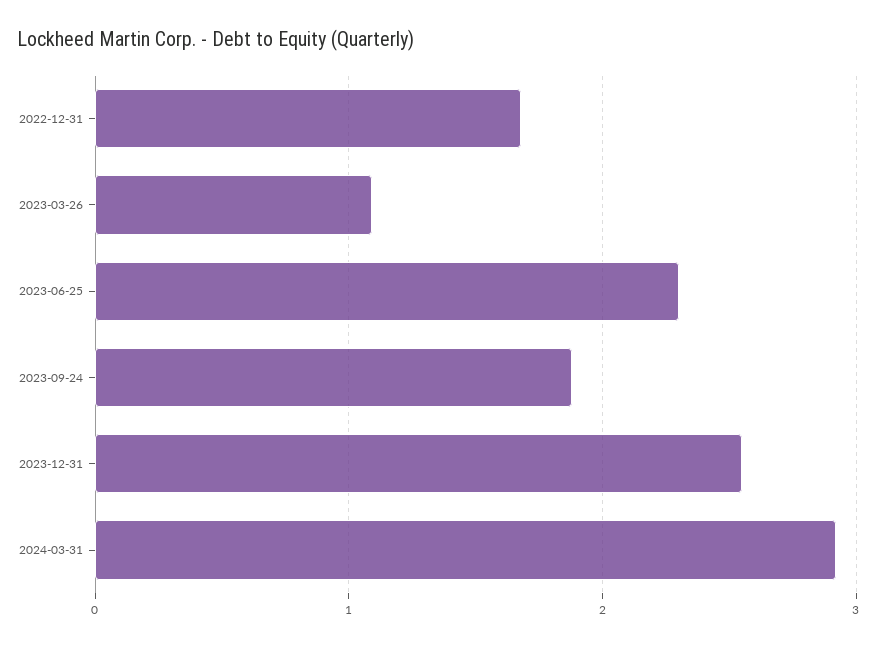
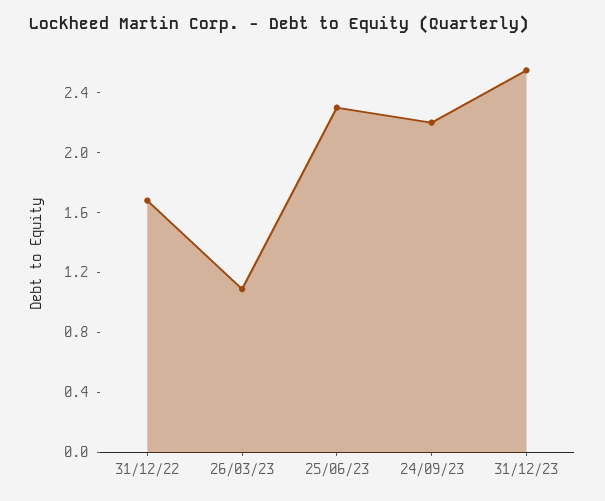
  {
    "2022-12-31": 1.7,
    "2023-03-26": 1.1,
    "2023-06-25": 2.3,
-   "2023-09-24": 1.9,
+   "2023-09-24": 2.2,
-   "2023-12-31": 2.6,
+   "2023-12-31": 2.6
-   "2024-03-31": 2.9
  }

